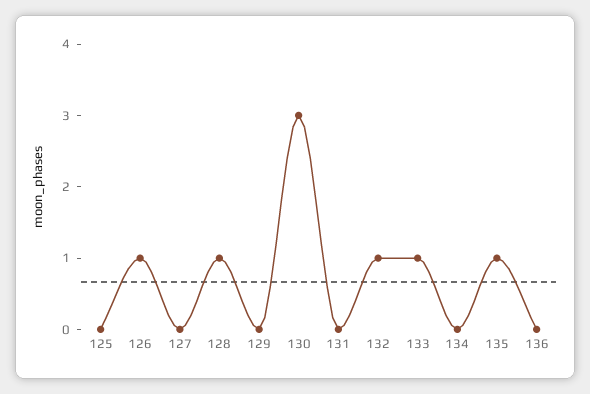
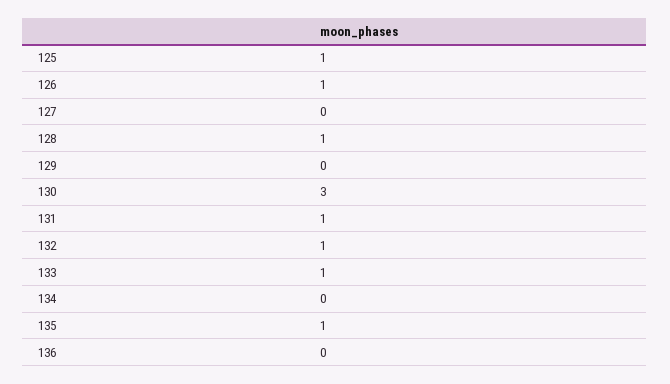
  {
-   "125": 0,
+   "125": 1,
    "126": 1,
    "127": 0,
    "128": 1,
    "129": 0,
    "130": 3,
-   "131": 0,
+   "131": 1,
    "132": 1,
    "133": 1,
    "134": 0,
    "135": 1,
    "136": 0
  }

